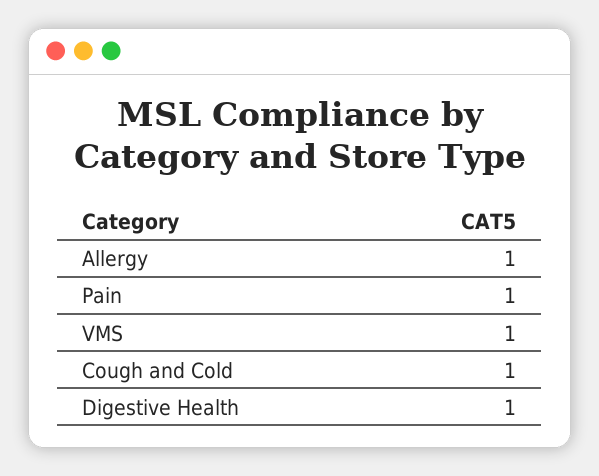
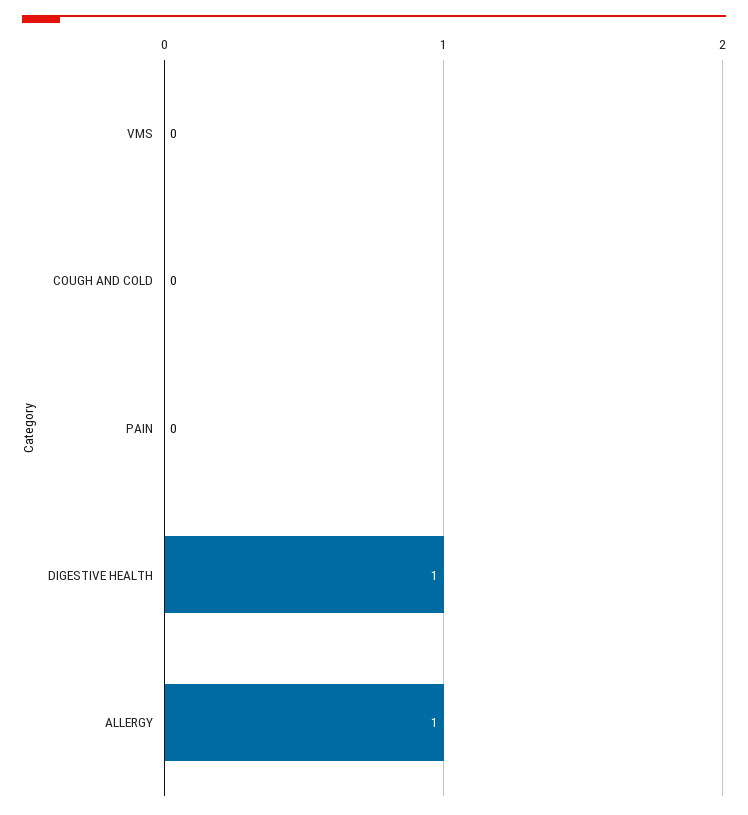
  {
    "Allergy": 1,
-   "Pain": 1,
+   "Pain": 0,
-   "VMS": 1,
+   "VMS": 0,
-   "Cough and Cold": 1,
+   "Cough and Cold": 0,
    "Digestive Health": 1
  }

